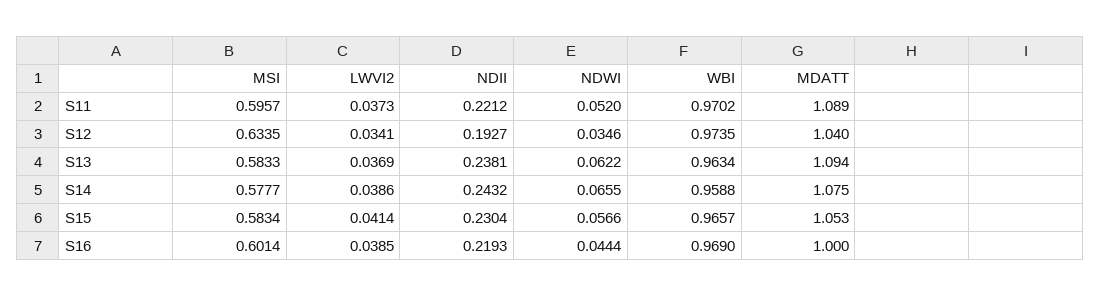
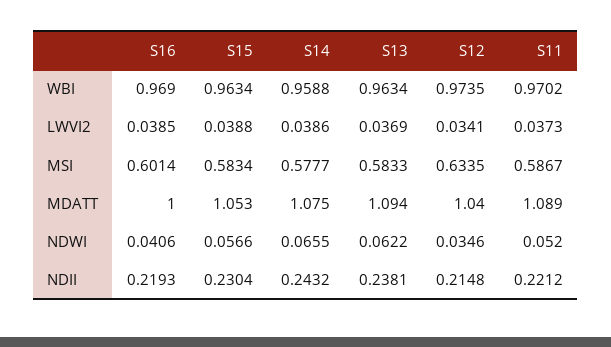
  {
    "MSI": {
-     "S11": 0.5957,
+     "S11": 0.5867,
      "S12": 0.6335,
      "S13": 0.5833,
      "S14": 0.5777,
      "S15": 0.5834,
      "S16": 0.6014
    },
    "LWVI2": {
      "S11": 0.0373,
      "S12": 0.0341,
      "S13": 0.0369,
      "S14": 0.0386,
-     "S15": 0.0414,
+     "S15": 0.0388,
      "S16": 0.0385
    },
    "NDII": {
      "S11": 0.2212,
-     "S12": 0.1927,
+     "S12": 0.2148,
      "S13": 0.2381,
      "S14": 0.2432,
      "S15": 0.2304,
      "S16": 0.2193
    },
    "NDWI": {
      "S11": 0.052,
      "S12": 0.0346,
      "S13": 0.0622,
      "S14": 0.0655,
      "S15": 0.0566,
-     "S16": 0.0444
+     "S16": 0.0406
    },
    "WBI": {
      "S11": 0.9702,
      "S12": 0.9735,
      "S13": 0.9634,
      "S14": 0.9588,
-     "S15": 0.9657,
+     "S15": 0.9634,
      "S16": 0.969
    },
    "MDATT": {
      "S11": 1.089,
      "S12": 1.04,
      "S13": 1.094,
      "S14": 1.075,
      "S15": 1.053,
      "S16": 1
    }
  }

